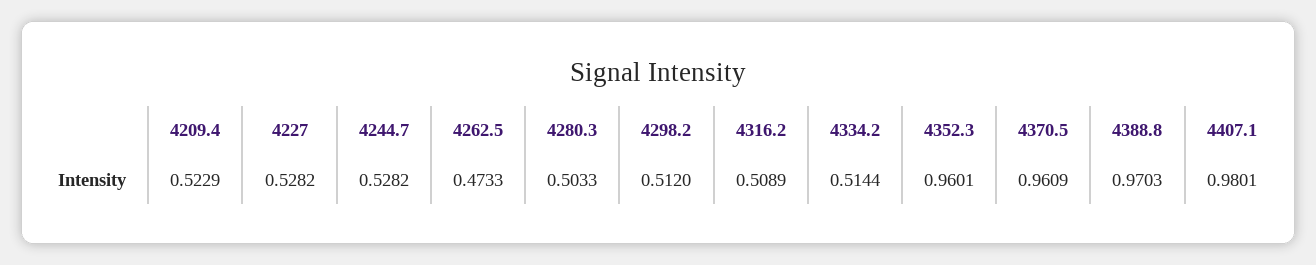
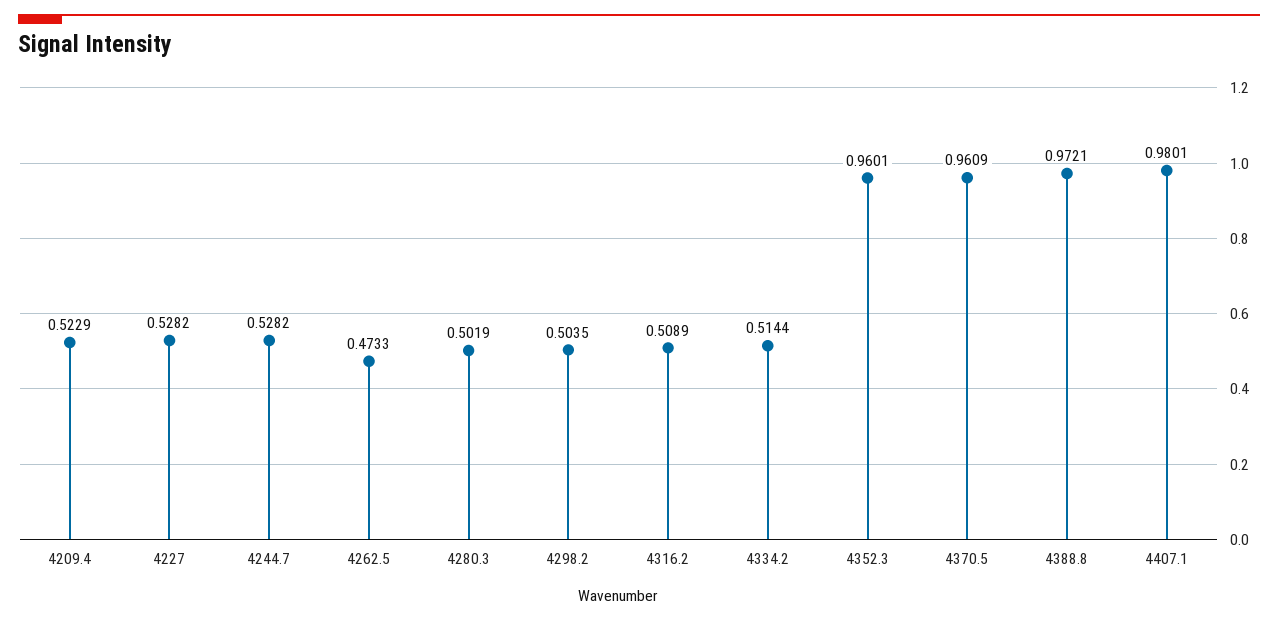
  {
    "4209.4": 0.5229,
    "4227": 0.5282,
    "4244.7": 0.5282,
    "4262.5": 0.4733,
-   "4280.3": 0.5033,
+   "4280.3": 0.5019,
-   "4298.2": 0.512,
+   "4298.2": 0.5035,
    "4316.2": 0.5089,
    "4334.2": 0.5144,
    "4352.3": 0.9601,
    "4370.5": 0.9609,
-   "4388.8": 0.9703,
+   "4388.8": 0.9721,
    "4407.1": 0.9801
  }

